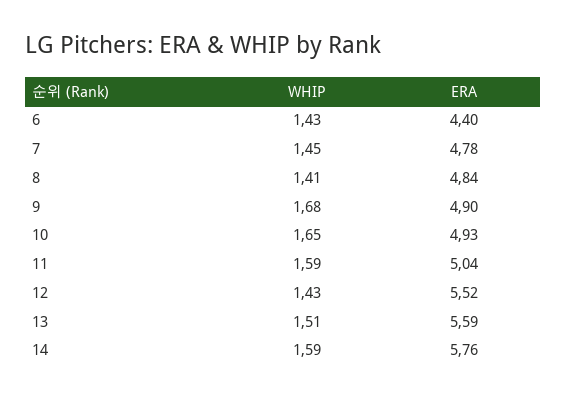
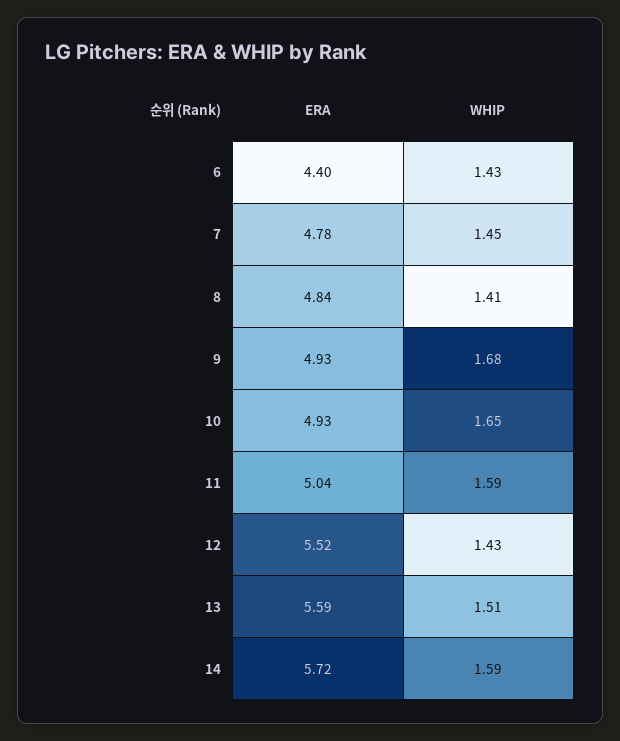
  {
    "WHIP": {
      "6": 1.43,
      "7": 1.45,
      "8": 1.41,
      "9": 1.68,
      "10": 1.65,
      "11": 1.59,
      "12": 1.43,
      "13": 1.51,
      "14": 1.59
    },
    "ERA": {
      "6": 4.4,
      "7": 4.78,
      "8": 4.84,
-     "9": 4.9,
+     "9": 4.93,
      "10": 4.93,
      "11": 5.04,
      "12": 5.52,
      "13": 5.59,
-     "14": 5.76
+     "14": 5.72
    }
  }

